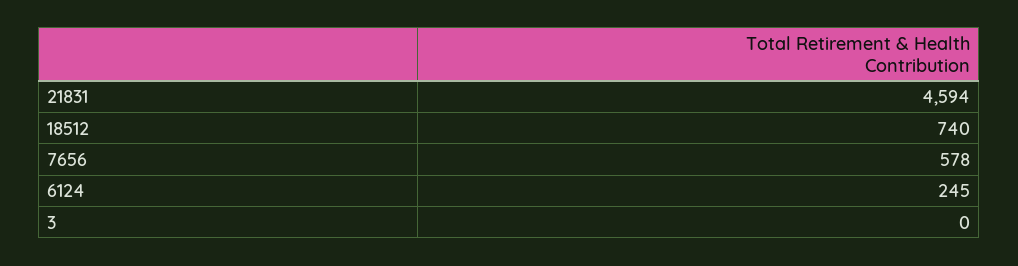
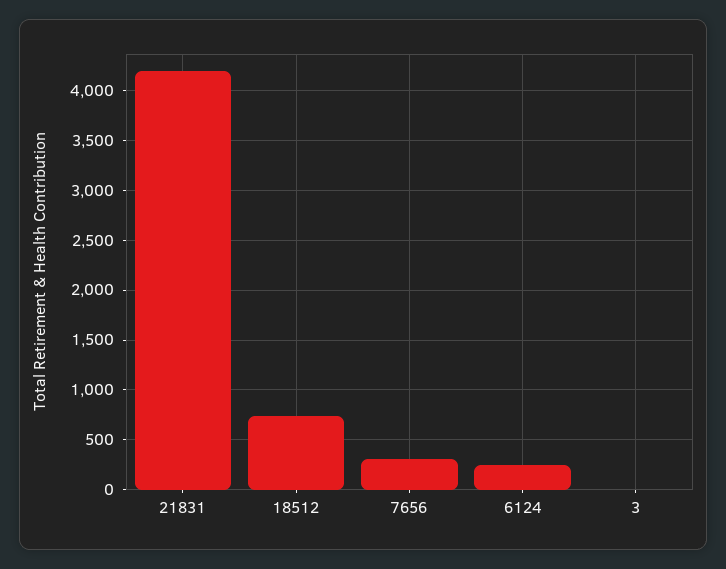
  {
-   "21831": 4594,
+   "21831": 4200,
    "18512": 740,
-   "7656": 578,
+   "7656": 300,
    "6124": 245,
    "3": 0
  }

